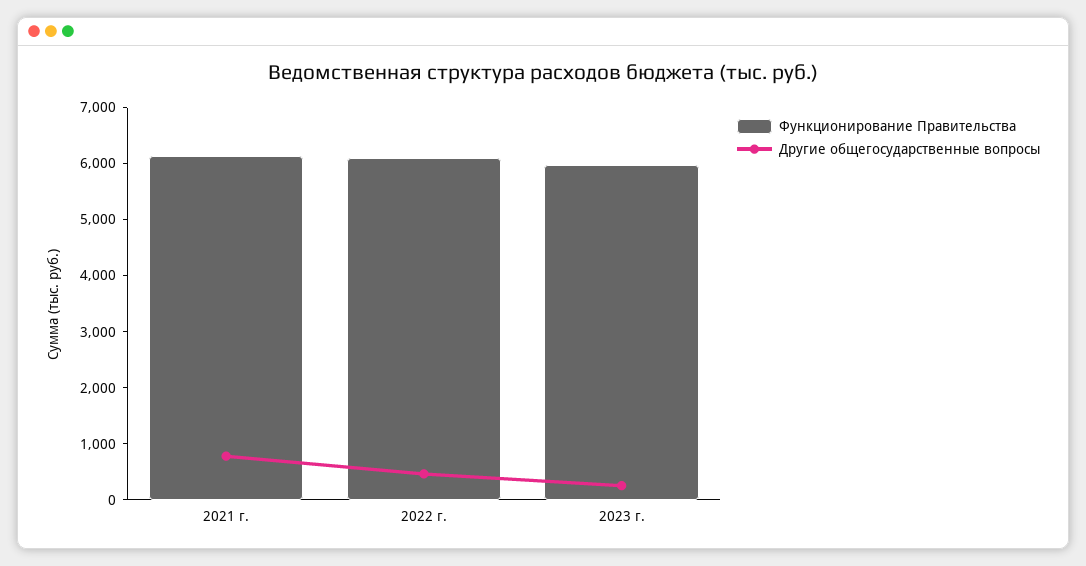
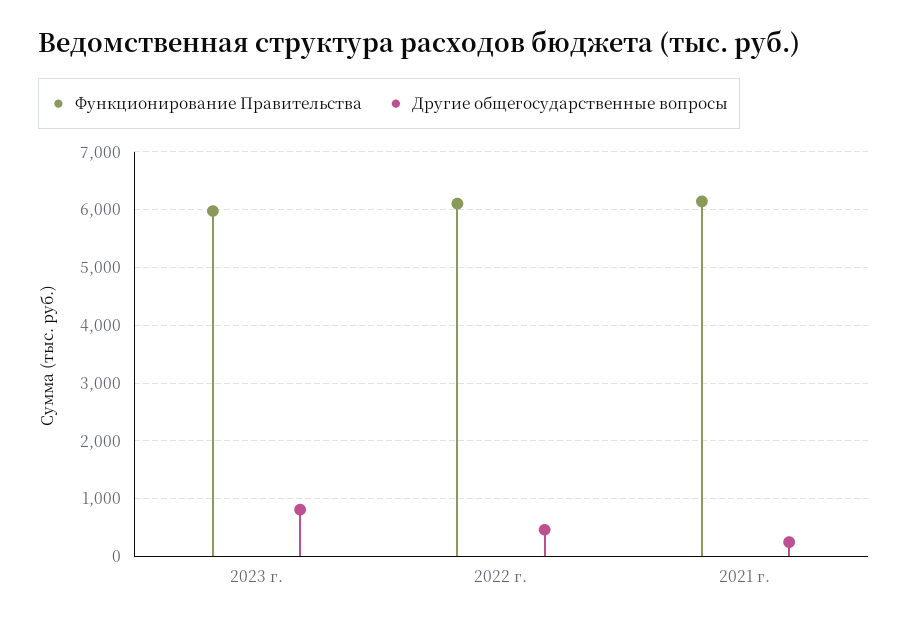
  {
    "Функционирование Правительства": {
      "2021 г.": 6200,
      "2022 г.": 6200,
      "2023 г.": 6000
    },
    "Другие общегосударственные вопросы": {
-     "2021 г.": 800,
+     "2021 г.": 200,
      "2022 г.": 400,
-     "2023 г.": 200
+     "2023 г.": 800
    }
  }

